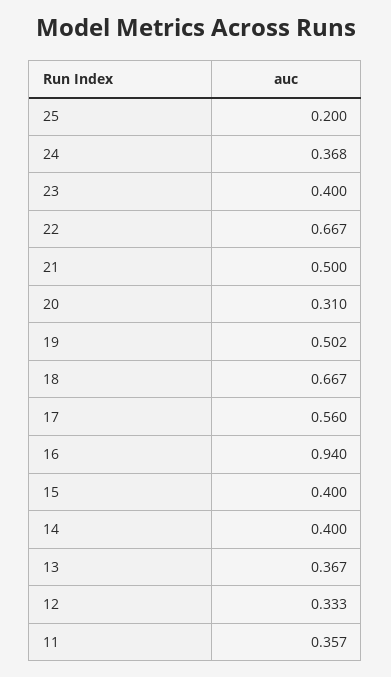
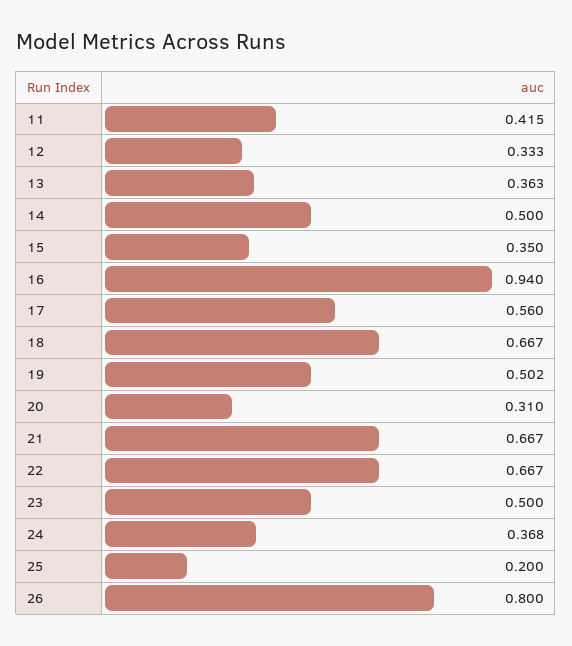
  {
    "25": 0.2,
    "24": 0.368,
-   "23": 0.4,
+   "23": 0.5,
    "22": 0.667,
-   "21": 0.5,
+   "21": 0.667,
    "20": 0.31,
    "19": 0.502,
    "18": 0.667,
    "17": 0.56,
    "16": 0.94,
-   "15": 0.4,
+   "15": 0.35,
-   "14": 0.4,
+   "14": 0.5,
-   "13": 0.367,
+   "13": 0.363,
    "12": 0.333,
-   "11": 0.357
+   "11": 0.415,
+   "26": 0.8
  }

